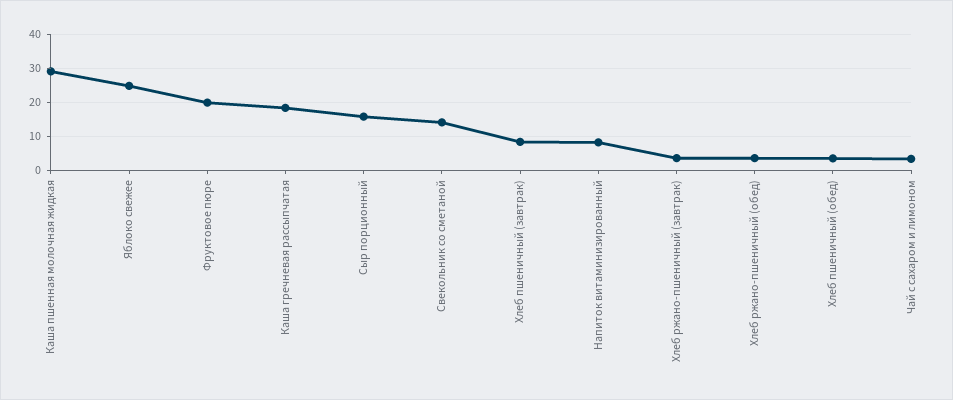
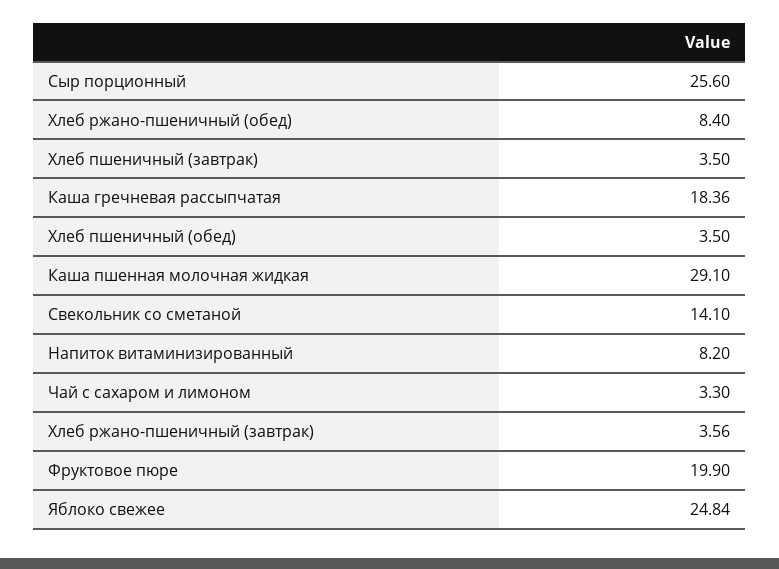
  {
    "Каша пшенная молочная жидкая": 29.1,
    "Яблоко свежее": 24.84,
    "Фруктовое пюре": 19.9,
    "Каша гречневая рассыпчатая": 18.36,
-   "Сыр порционный": 16,
+   "Сыр порционный": 25.6,
    "Свекольник со сметаной": 14.1,
-   "Хлеб пшеничный (завтрак)": 8,
+   "Хлеб пшеничный (завтрак)": 3.5,
    "Напиток витаминизированный": 8.2,
    "Хлеб ржано-пшеничный (завтрак)": 3.56,
-   "Хлеб ржано-пшеничный (обед)": 4,
+   "Хлеб ржано-пшеничный (обед)": 8.4,
    "Хлеб пшеничный (обед)": 3.5,
    "Чай с сахаром и лимоном": 3.3
  }

